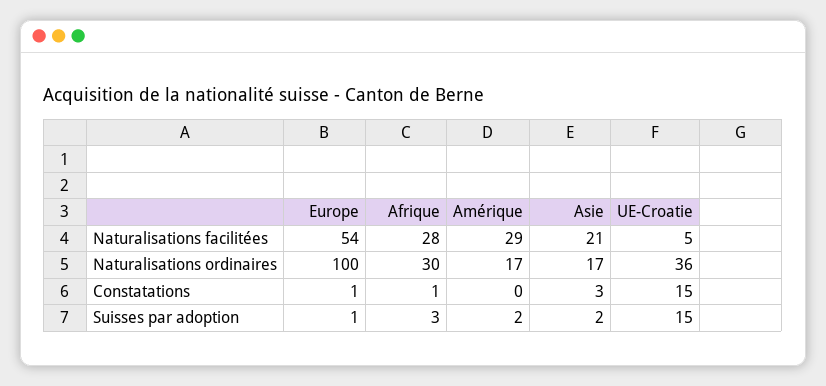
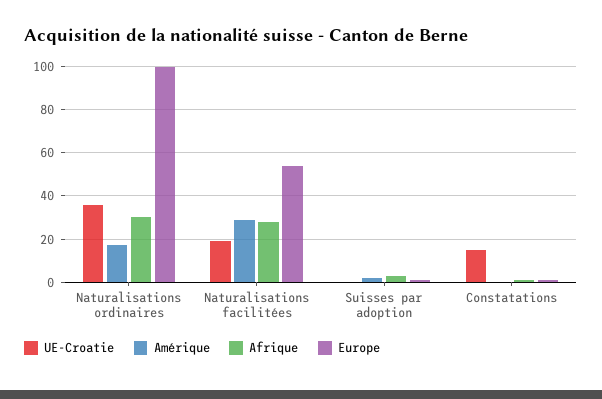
  {
    "Europe": {
      "Naturalisations facilitées": 54,
      "Naturalisations ordinaires": 100,
      "Constatations": 1,
      "Suisses par adoption": 1
    },
    "Afrique": {
      "Naturalisations facilitées": 28,
      "Naturalisations ordinaires": 30,
      "Constatations": 1,
      "Suisses par adoption": 3
    },
    "Amérique": {
      "Naturalisations facilitées": 29,
      "Naturalisations ordinaires": 17,
      "Constatations": 0,
      "Suisses par adoption": 2
    },
-   "Asie": {
-     "Naturalisations facilitées": 21,
-     "Naturalisations ordinaires": 17,
-     "Constatations": 3,
-     "Suisses par adoption": 2
-   },
    "UE-Croatie": {
-     "Naturalisations facilitées": 5,
+     "Naturalisations facilitées": 20,
      "Naturalisations ordinaires": 36,
      "Constatations": 15,
-     "Suisses par adoption": 15
+     "Suisses par adoption": 0
    }
  }

